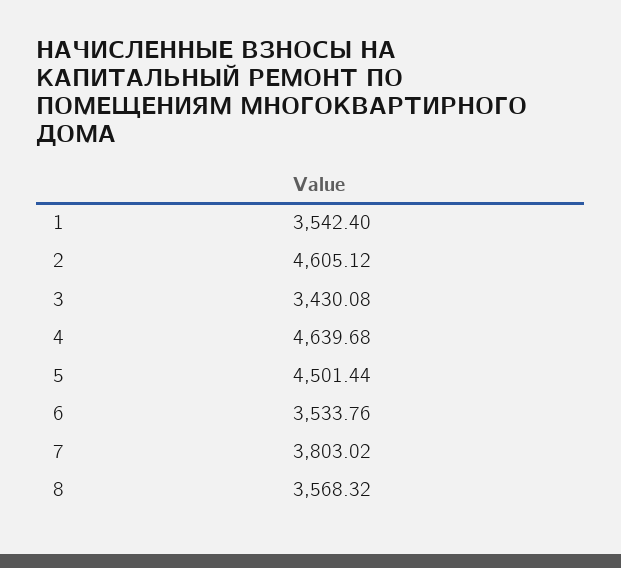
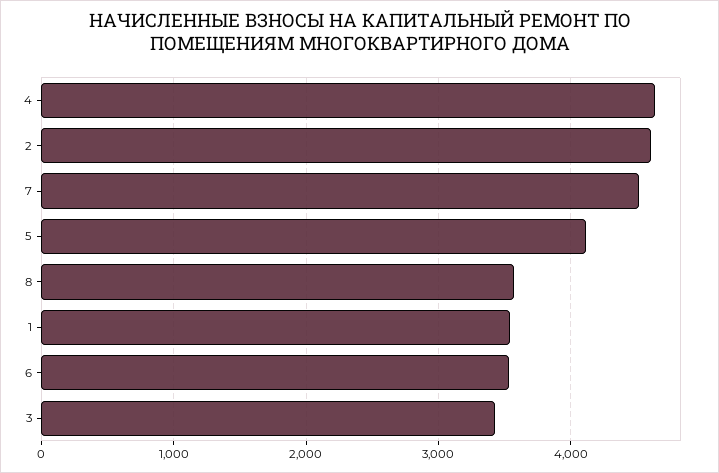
  {
    "1": 3542.4,
    "2": 4605.12,
    "3": 3430.08,
    "4": 4639.68,
-   "5": 4501.44,
+   "5": 4100,
    "6": 3533.76,
-   "7": 3803.02,
+   "7": 4500,
    "8": 3568.32
  }

